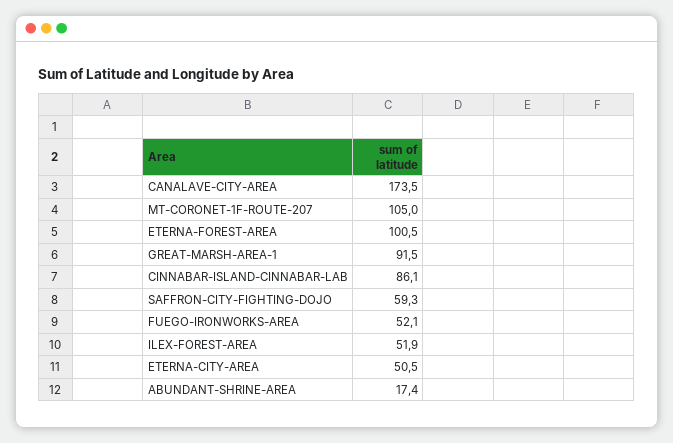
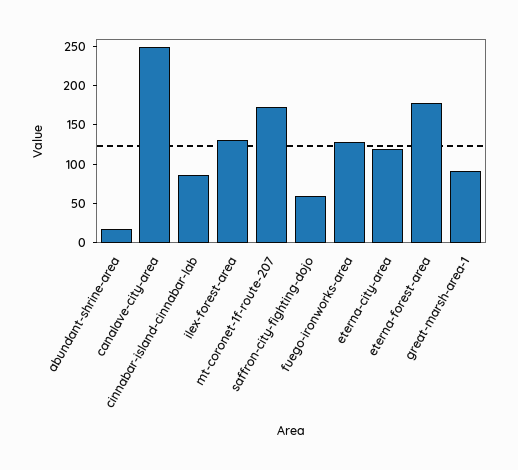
  {
-   "CANALAVE-CITY-AREA": 173.5,
+   "CANALAVE-CITY-AREA": 250,
-   "MT-CORONET-1F-ROUTE-207": 105,
+   "MT-CORONET-1F-ROUTE-207": 175,
-   "ETERNA-FOREST-AREA": 100.5,
+   "ETERNA-FOREST-AREA": 175,
    "GREAT-MARSH-AREA-1": 91.5,
    "CINNABAR-ISLAND-CINNABAR-LAB": 86.1,
    "SAFFRON-CITY-FIGHTING-DOJO": 59.3,
-   "FUEGO-IRONWORKS-AREA": 52.1,
+   "FUEGO-IRONWORKS-AREA": 125,
-   "ILEX-FOREST-AREA": 51.9,
+   "ILEX-FOREST-AREA": 125,
-   "ETERNA-CITY-AREA": 50.5,
+   "ETERNA-CITY-AREA": 125,
    "ABUNDANT-SHRINE-AREA": 17.4
  }

